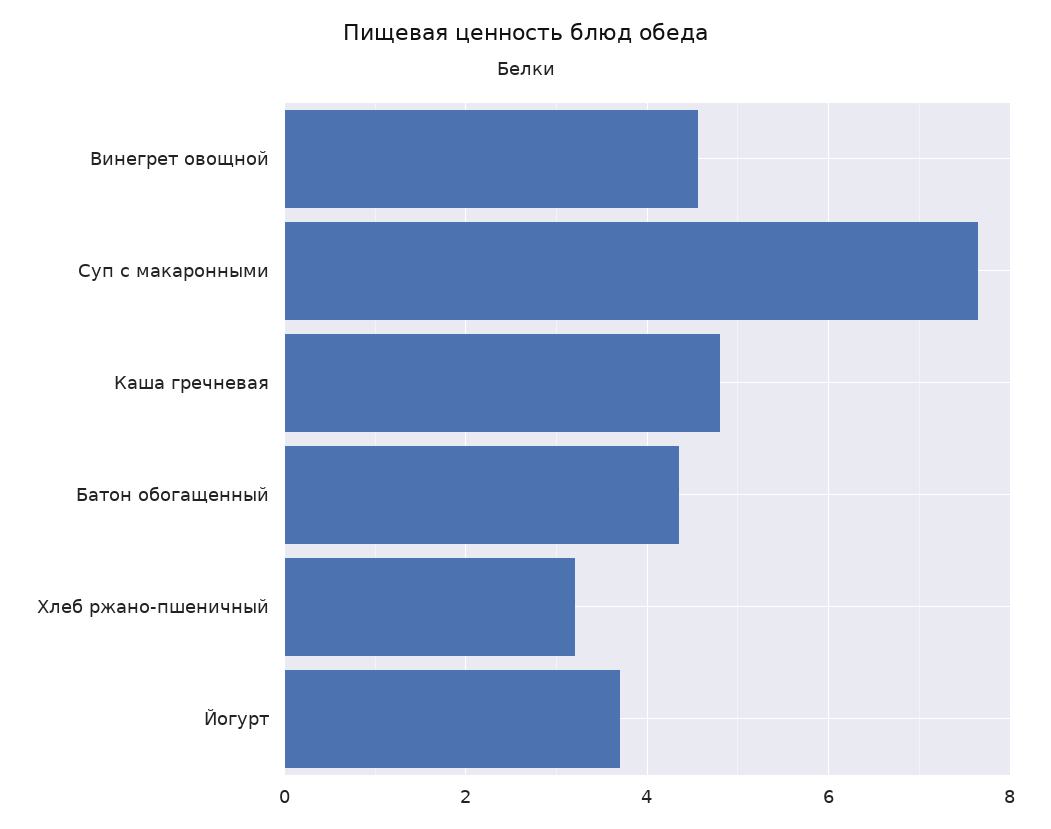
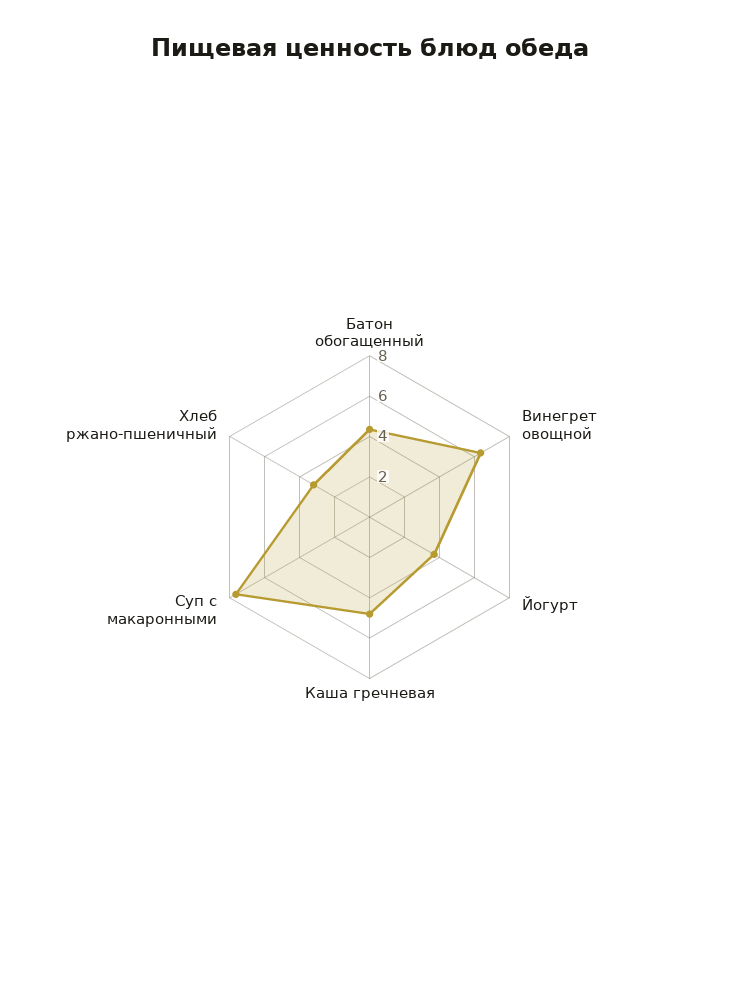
  {
-   "Винегрет овощной": 4.6,
+   "Винегрет овощной": 6.5,
    "Суп с макаронными": 7.6,
    "Каша гречневая": 4.8,
    "Батон обогащенный": 4.4,
    "Хлеб ржано-пшеничный": 3.2,
    "Йогурт": 3.8
  }

